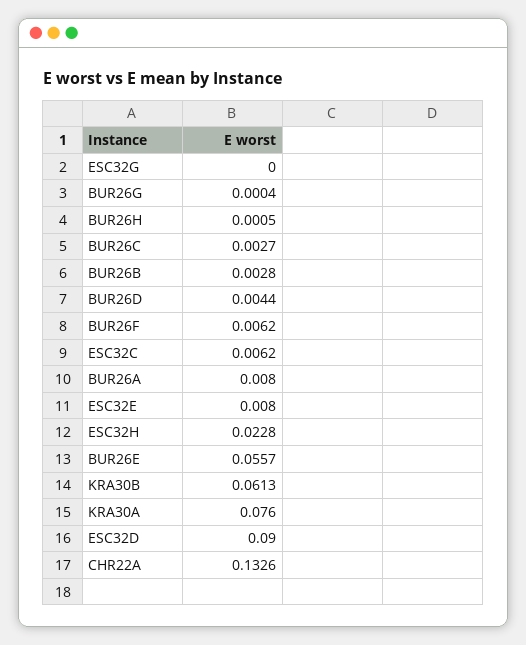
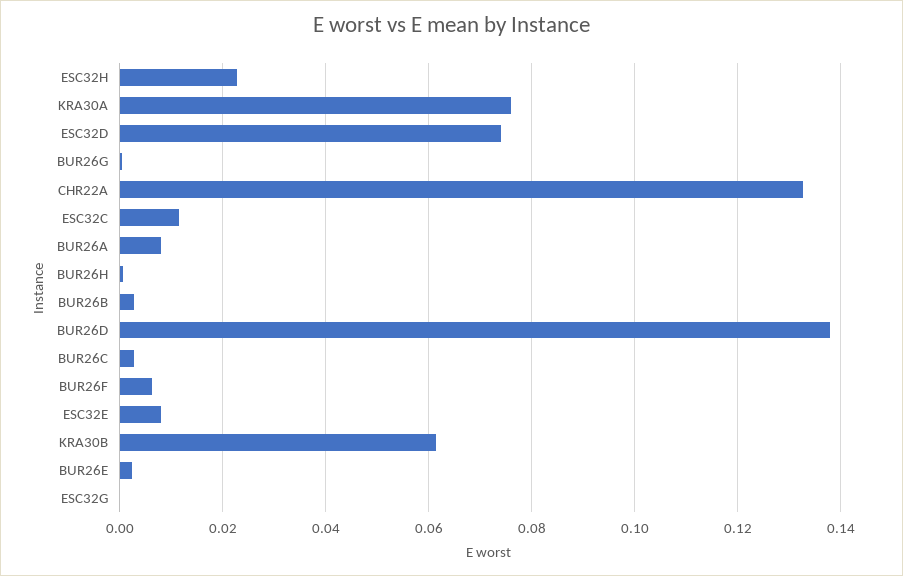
  {
    "ESC32G": 0,
    "BUR26G": 0.0004,
    "BUR26H": 0.0005,
    "BUR26C": 0.0027,
    "BUR26B": 0.0028,
-   "BUR26D": 0.0044,
+   "BUR26D": 0.138,
    "BUR26F": 0.0062,
-   "ESC32C": 0.0062,
+   "ESC32C": 0.012,
    "BUR26A": 0.008,
    "ESC32E": 0.008,
    "ESC32H": 0.0228,
-   "BUR26E": 0.0557,
+   "BUR26E": 0.002,
    "KRA30B": 0.0613,
    "KRA30A": 0.076,
-   "ESC32D": 0.09,
+   "ESC32D": 0.074,
    "CHR22A": 0.1326
  }

